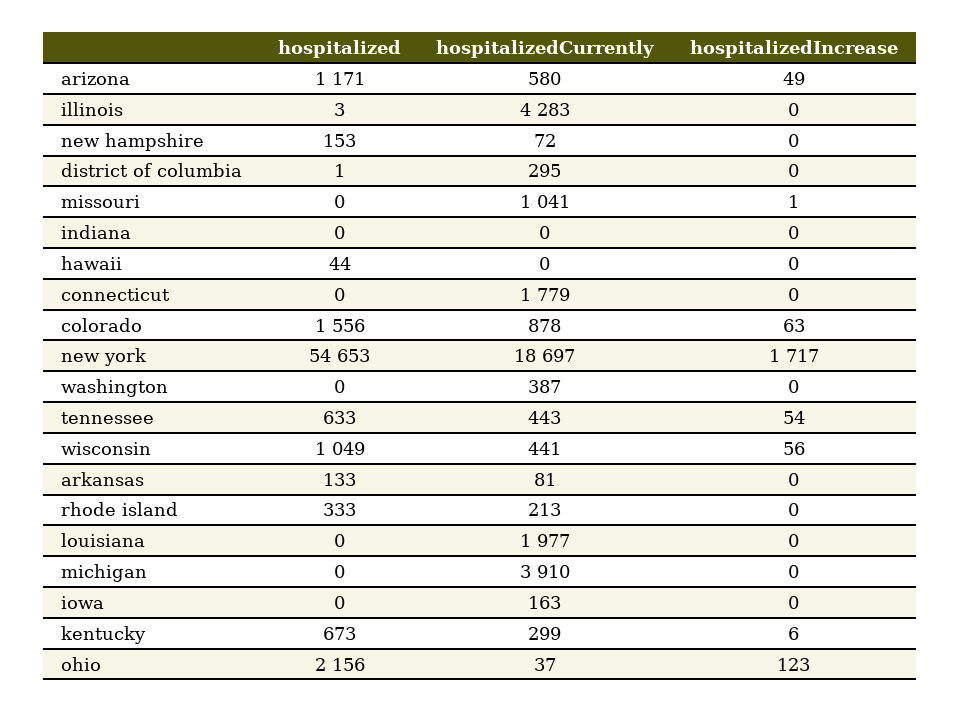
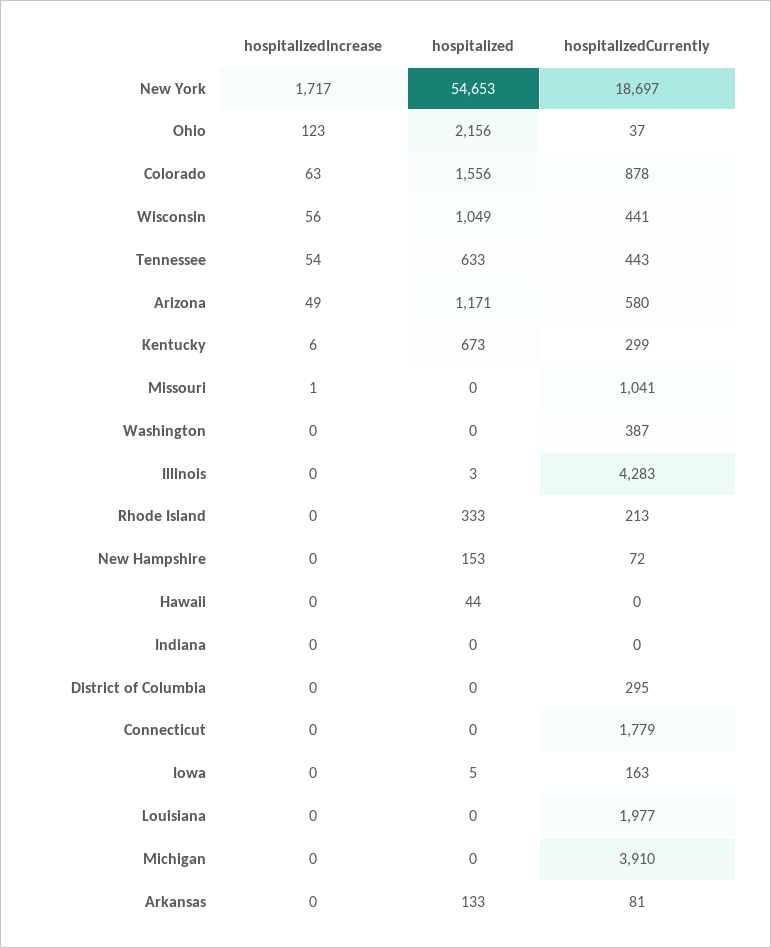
  {
    "hospitalized": {
      "arizona": 1171,
      "illinois": 3,
      "new hampshire": 153,
-     "district of columbia": 1,
+     "district of columbia": 0,
      "missouri": 0,
      "indiana": 0,
      "hawaii": 44,
      "connecticut": 0,
      "colorado": 1556,
      "new york": 54653,
      "washington": 0,
      "tennessee": 633,
      "wisconsin": 1049,
      "arkansas": 133,
      "rhode island": 333,
      "louisiana": 0,
      "michigan": 0,
-     "iowa": 0,
+     "iowa": 5,
      "kentucky": 673,
      "ohio": 2156
    },
    "hospitalizedCurrently": {
      "arizona": 580,
      "illinois": 4283,
      "new hampshire": 72,
      "district of columbia": 295,
      "missouri": 1041,
      "indiana": 0,
      "hawaii": 0,
      "connecticut": 1779,
      "colorado": 878,
      "new york": 18697,
      "washington": 387,
      "tennessee": 443,
      "wisconsin": 441,
      "arkansas": 81,
      "rhode island": 213,
      "louisiana": 1977,
      "michigan": 3910,
      "iowa": 163,
      "kentucky": 299,
      "ohio": 37
    },
    "hospitalizedIncrease": {
      "arizona": 49,
      "illinois": 0,
      "new hampshire": 0,
      "district of columbia": 0,
      "missouri": 1,
      "indiana": 0,
      "hawaii": 0,
      "connecticut": 0,
      "colorado": 63,
      "new york": 1717,
      "washington": 0,
      "tennessee": 54,
      "wisconsin": 56,
      "arkansas": 0,
      "rhode island": 0,
      "louisiana": 0,
      "michigan": 0,
      "iowa": 0,
      "kentucky": 6,
      "ohio": 123
    }
  }

